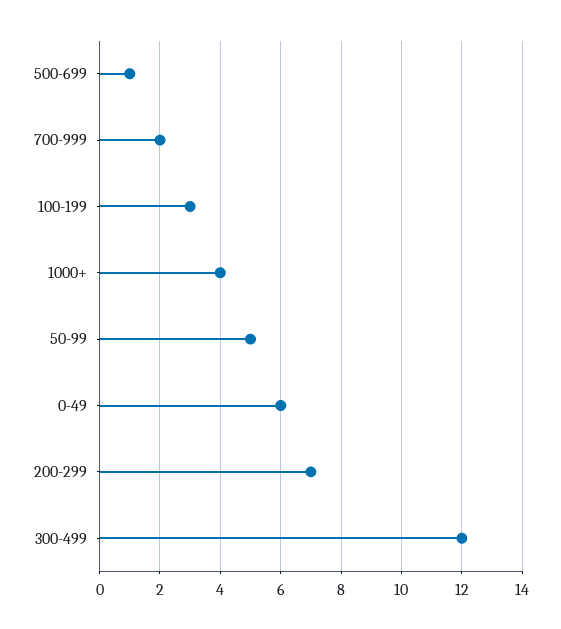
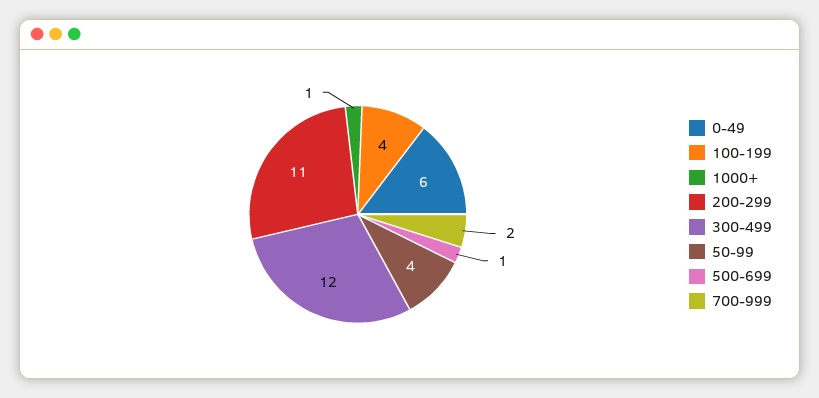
  {
    "500-699": 1,
    "700-999": 2,
-   "100-199": 3,
+   "100-199": 4,
-   "1000+": 4,
+   "1000+": 1,
-   "50-99": 5,
+   "50-99": 4,
    "0-49": 6,
-   "200-299": 7,
+   "200-299": 11,
    "300-499": 12
  }

